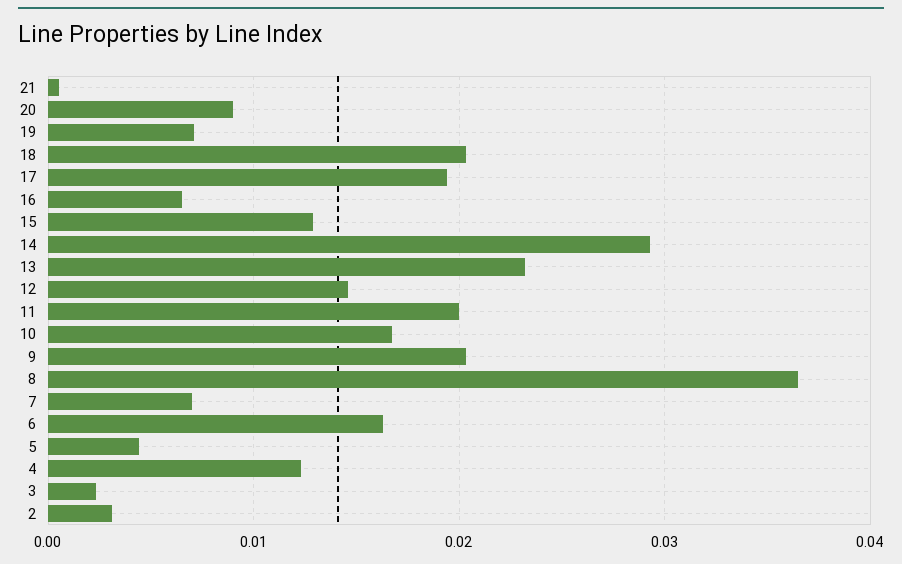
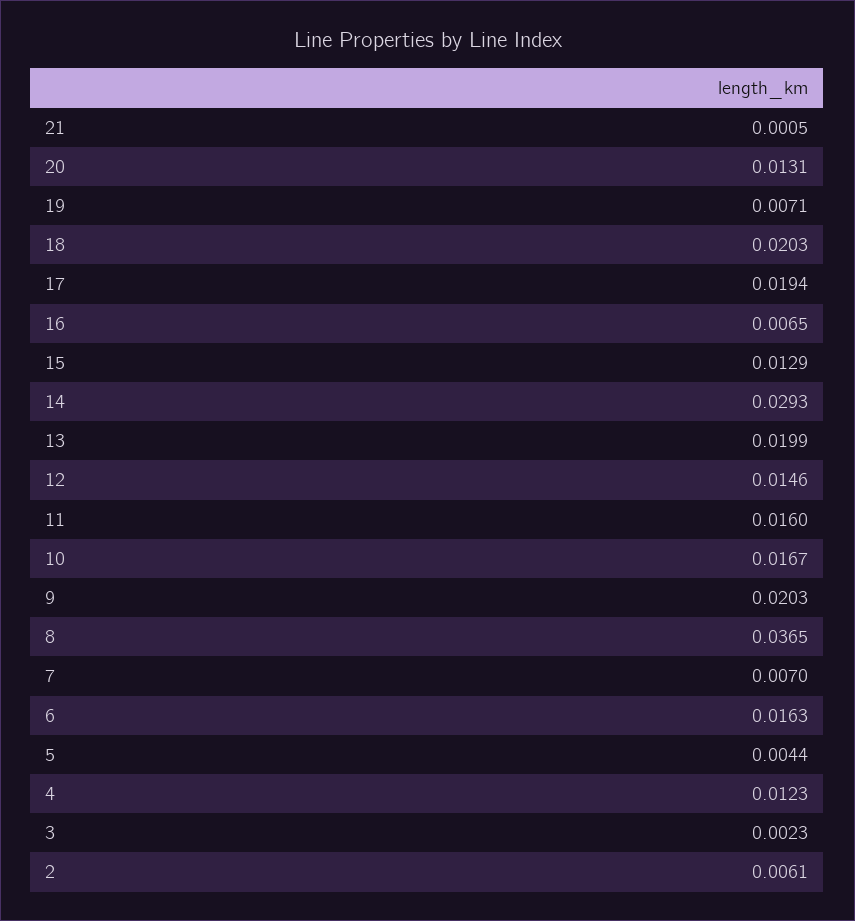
  {
    "21": 0.0005,
-   "20": 0.009,
+   "20": 0.0131,
    "19": 0.0071,
    "18": 0.0203,
    "17": 0.0194,
    "16": 0.0065,
    "15": 0.0129,
    "14": 0.0293,
-   "13": 0.023,
+   "13": 0.0199,
    "12": 0.0146,
-   "11": 0.02,
+   "11": 0.016,
    "10": 0.0167,
    "9": 0.0203,
    "8": 0.0365,
    "7": 0.007,
    "6": 0.0163,
    "5": 0.0044,
    "4": 0.0123,
    "3": 0.0023,
-   "2": 0.003
+   "2": 0.0061
  }

